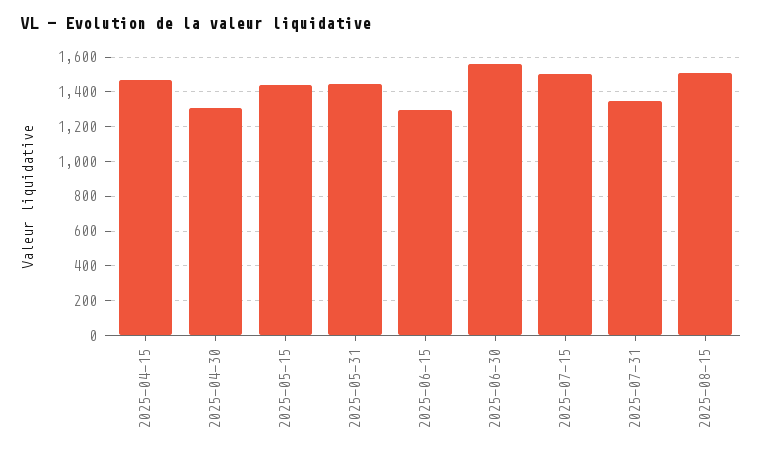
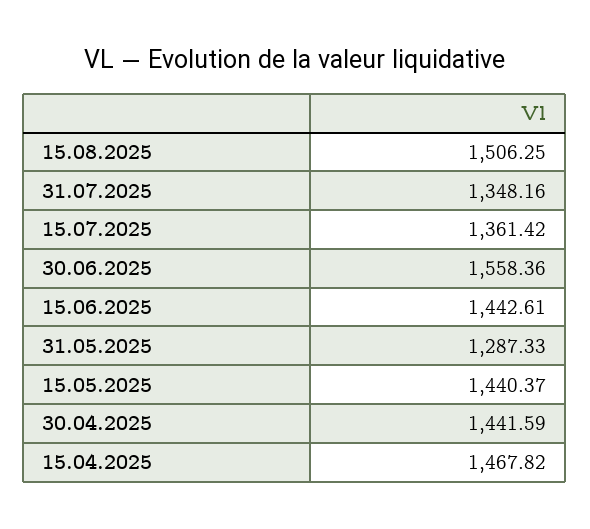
  {
    "2025-04-15": 1467.82,
-   "2025-04-30": 1300,
+   "2025-04-30": 1441.59,
    "2025-05-15": 1440.37,
-   "2025-05-31": 1450,
+   "2025-05-31": 1287.33,
-   "2025-06-15": 1300,
+   "2025-06-15": 1442.61,
    "2025-06-30": 1558.36,
-   "2025-07-15": 1500,
+   "2025-07-15": 1361.42,
    "2025-07-31": 1348.16,
    "2025-08-15": 1506.25
  }

